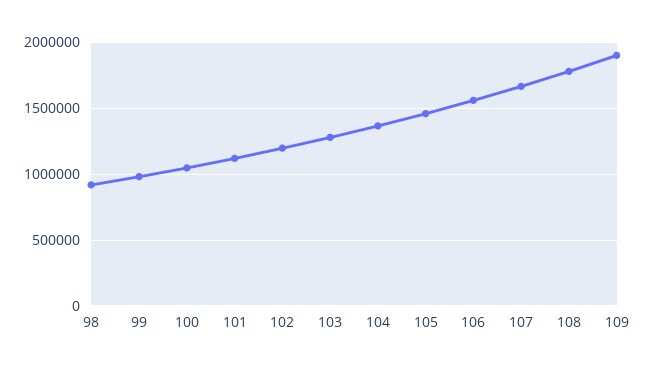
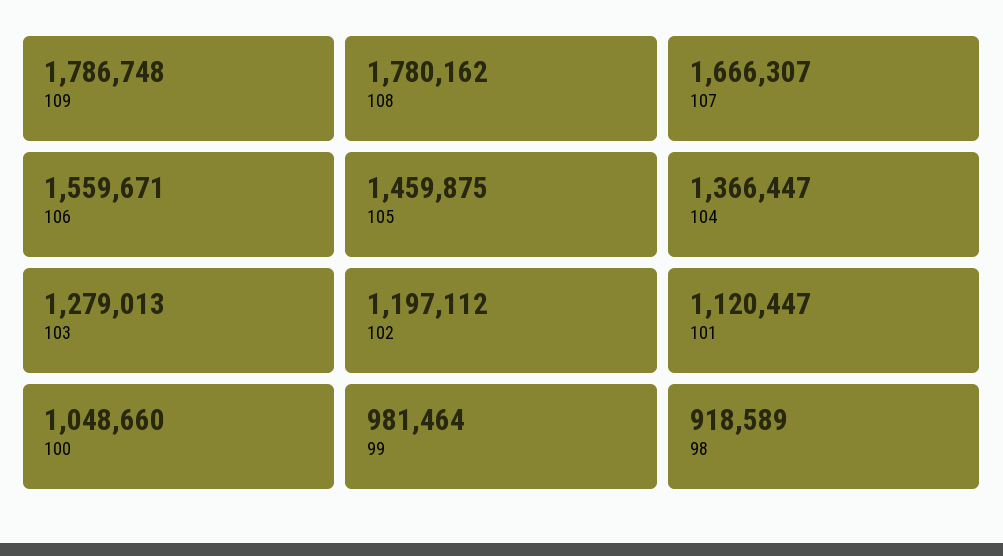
  {
    "98": 918589,
    "99": 981464,
    "100": 1048660,
    "101": 1120447,
    "102": 1197112,
    "103": 1279013,
    "104": 1366447,
    "105": 1459875,
    "106": 1559671,
    "107": 1666307,
    "108": 1780162,
-   "109": 1900000
+   "109": 1786748
  }

